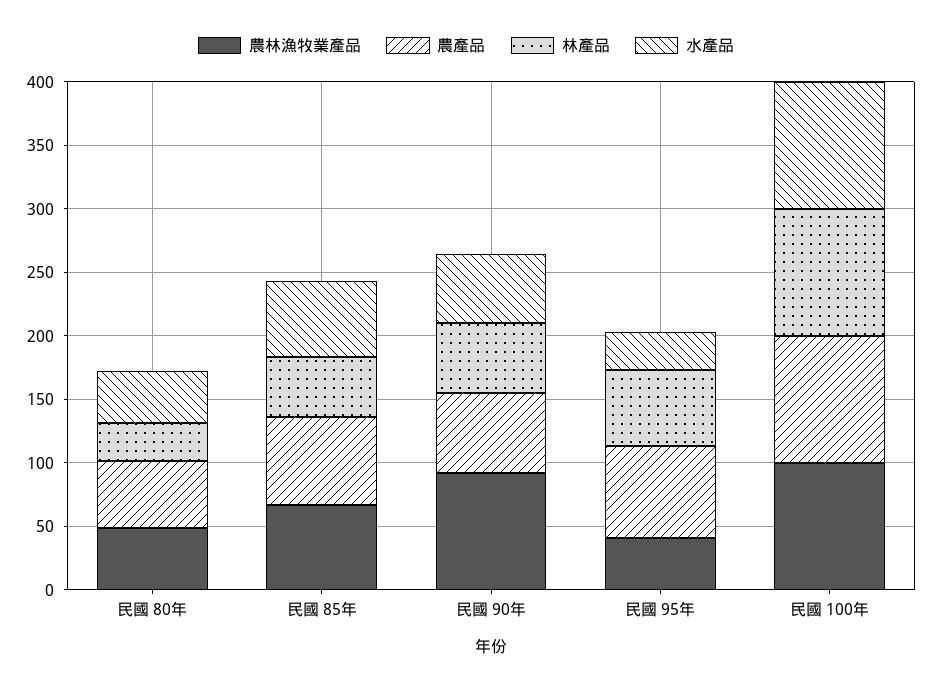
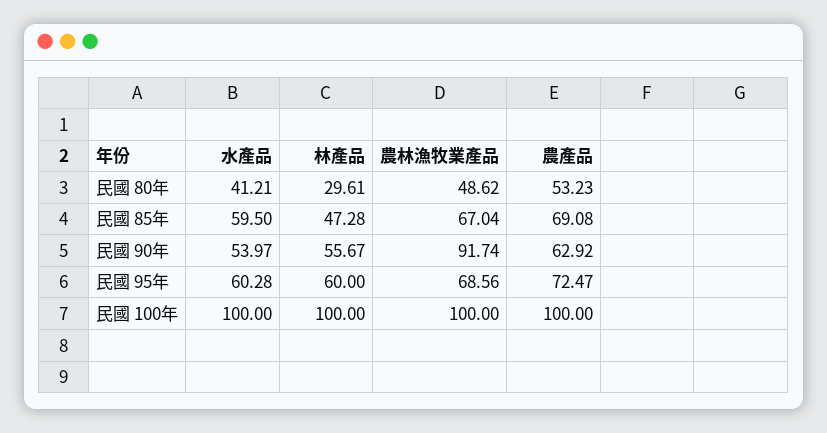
  {
    "農林漁牧業產品": {
      "民國 80年": 48.62,
      "民國 85年": 67.04,
      "民國 90年": 91.74,
-     "民國 95年": 40,
+     "民國 95年": 68.56,
      "民國 100年": 100
    },
    "農產品": {
      "民國 80年": 53.23,
      "民國 85年": 69.08,
      "民國 90年": 62.92,
      "民國 95年": 72.47,
      "民國 100年": 100
    },
    "林產品": {
      "民國 80年": 29.61,
      "民國 85年": 47.28,
      "民國 90年": 55.67,
      "民國 95年": 60,
      "民國 100年": 100
    },
    "水產品": {
      "民國 80年": 41.21,
      "民國 85年": 59.5,
      "民國 90年": 53.97,
-     "民國 95年": 30,
+     "民國 95年": 60.28,
      "民國 100年": 100
    }
  }

